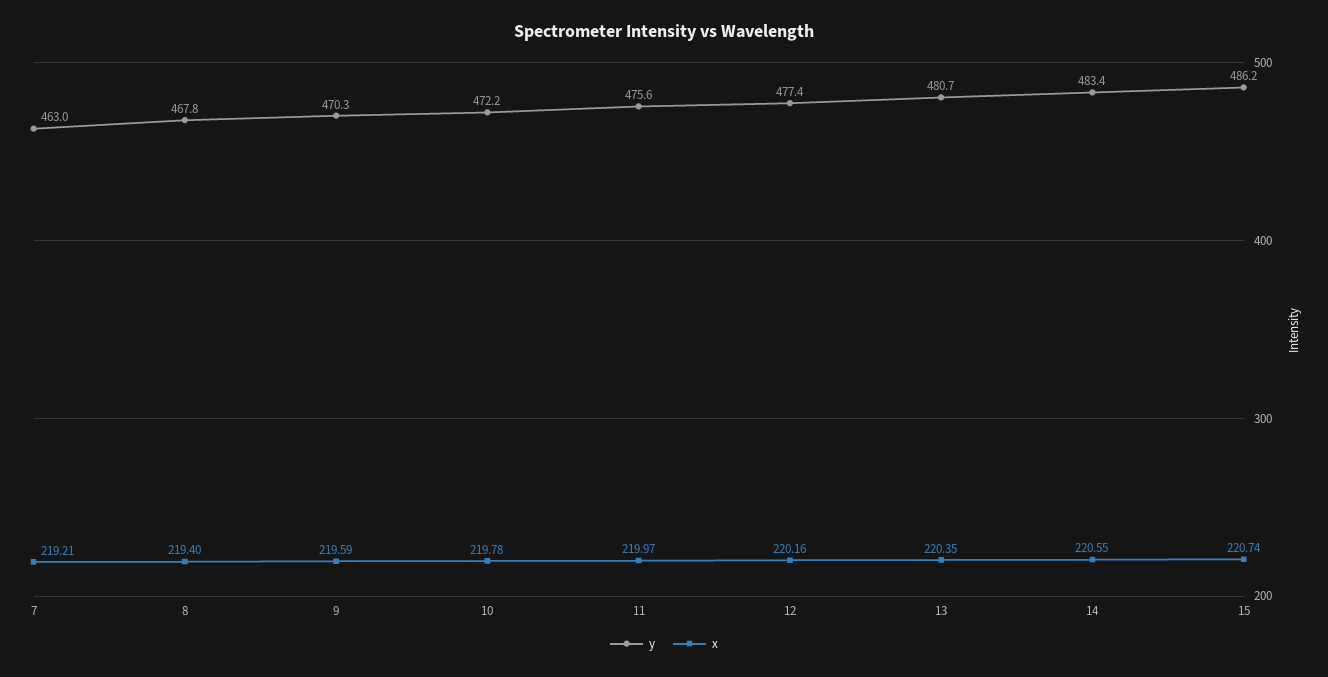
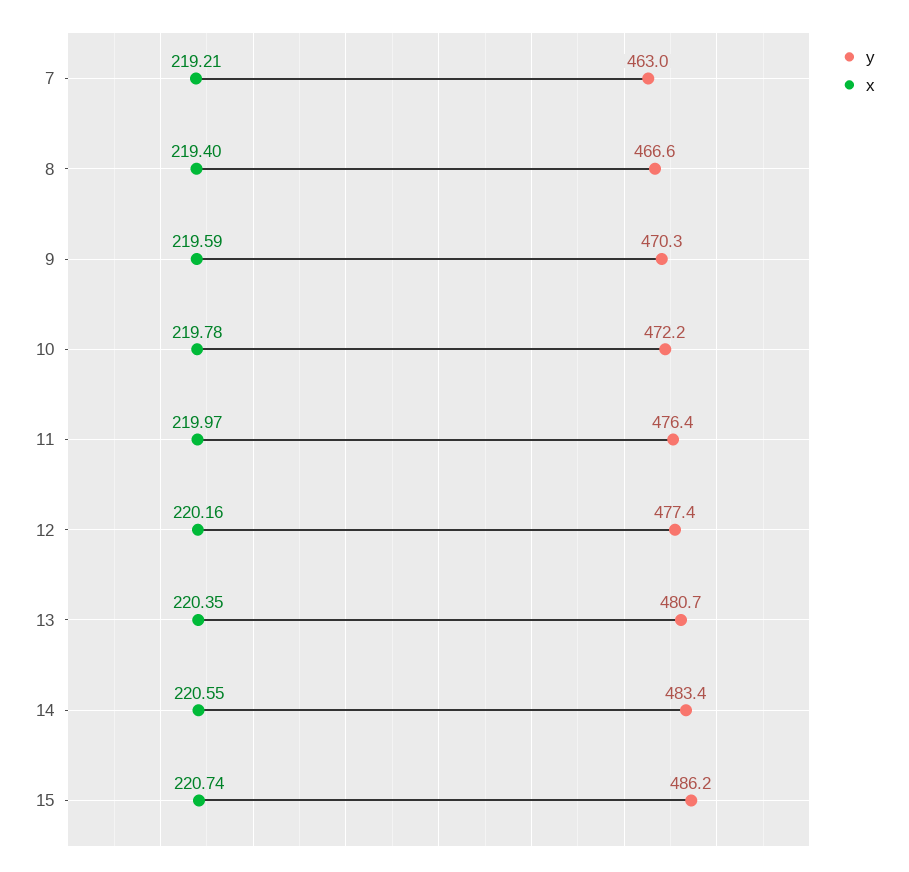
  {
    "y": {
      "7": 463,
-     "8": 467.8,
+     "8": 466.6,
      "9": 470.3,
      "10": 472.2,
-     "11": 475.6,
+     "11": 476.4,
      "12": 477.4,
      "13": 480.7,
      "14": 483.4,
      "15": 486.2
    },
    "x": {
      "7": 219.21,
      "8": 219.4,
      "9": 219.59,
      "10": 219.78,
      "11": 219.97,
      "12": 220.16,
      "13": 220.35,
      "14": 220.55,
      "15": 220.74
    }
  }

